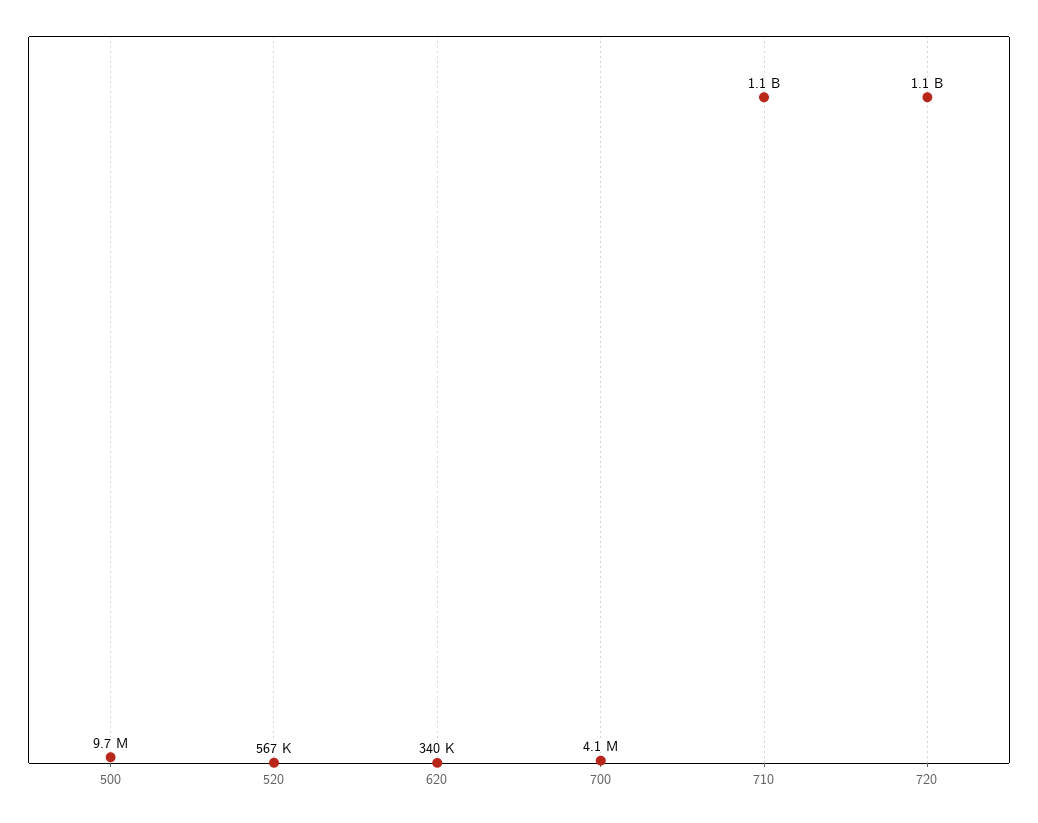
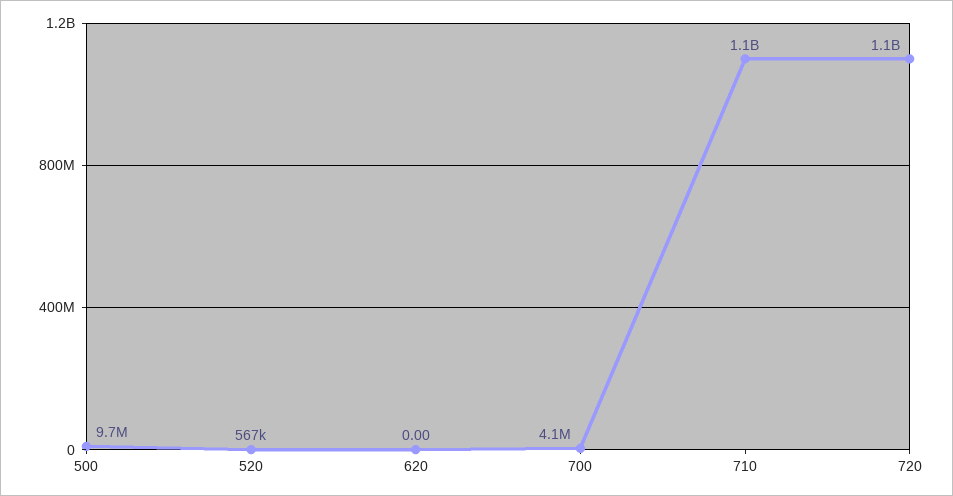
  {
    "500": 9700000,
    "520": 567000,
-   "620": 340000,
+   "620": 0,
    "700": 4100000,
    "710": 1100000000,
    "720": 1100000000
  }

